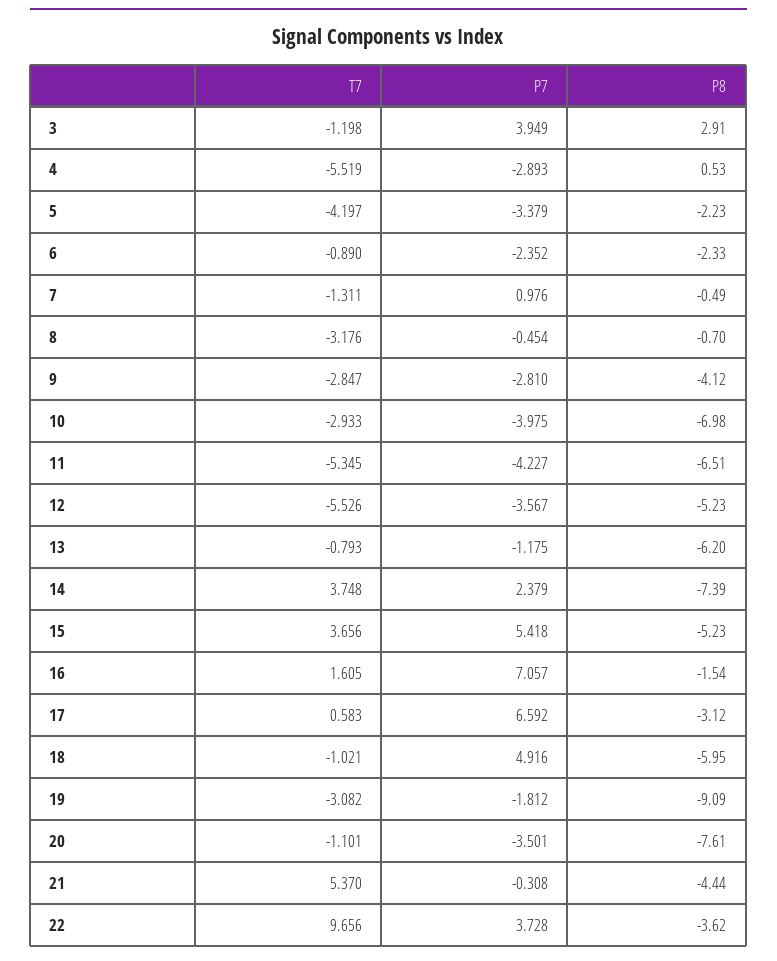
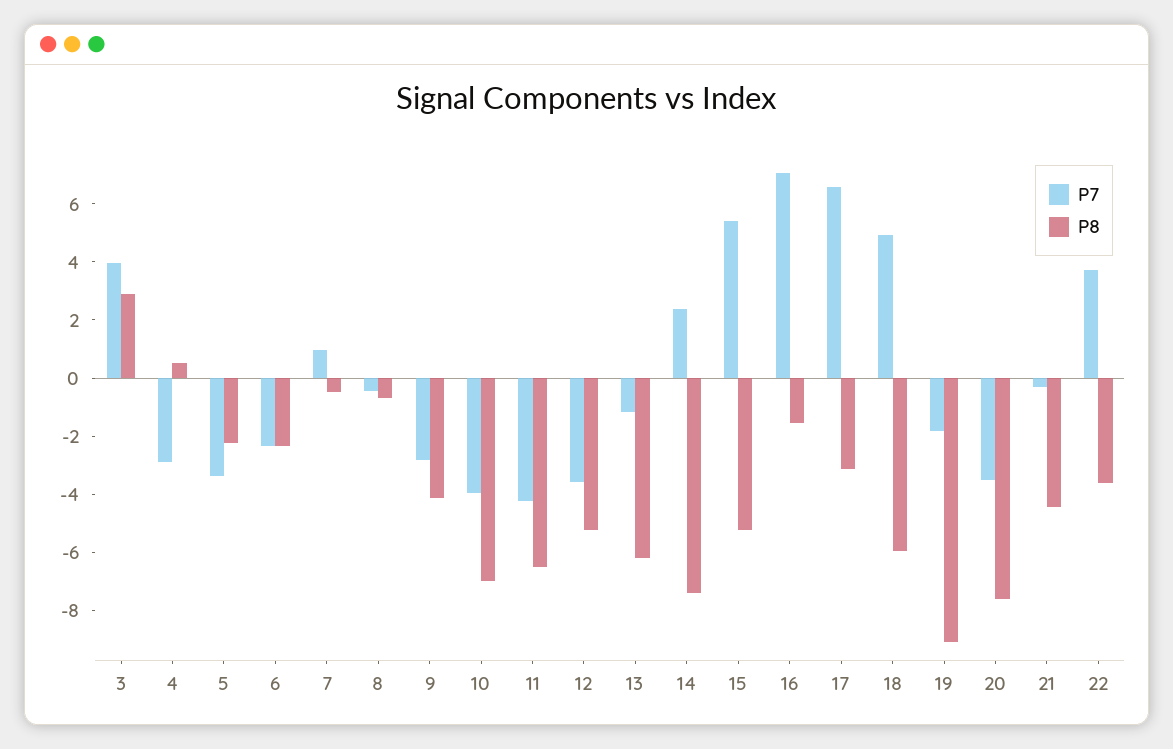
  {
-   "T7": {
-     "3": -1.198,
-     "4": -5.519,
-     "5": -4.197,
-     "6": -0.89,
-     "7": -1.311,
-     "8": -3.176,
-     "9": -2.847,
-     "10": -2.933,
-     "11": -5.345,
-     "12": -5.526,
-     "13": -0.793,
-     "14": 3.748,
-     "15": 3.656,
-     "16": 1.605,
-     "17": 0.583,
-     "18": -1.021,
-     "19": -3.082,
-     "20": -1.101,
-     "21": 5.37,
-     "22": 9.656
-   },
    "P7": {
      "3": 3.949,
      "4": -2.893,
      "5": -3.379,
      "6": -2.352,
      "7": 0.976,
      "8": -0.454,
      "9": -2.81,
      "10": -3.975,
      "11": -4.227,
      "12": -3.567,
      "13": -1.175,
      "14": 2.379,
      "15": 5.418,
      "16": 7.057,
      "17": 6.592,
      "18": 4.916,
      "19": -1.812,
      "20": -3.501,
      "21": -0.308,
      "22": 3.728
    },
    "P8": {
      "3": 2.91,
      "4": 0.53,
      "5": -2.23,
      "6": -2.33,
      "7": -0.49,
      "8": -0.7,
      "9": -4.12,
      "10": -6.98,
      "11": -6.51,
      "12": -5.23,
      "13": -6.2,
      "14": -7.39,
      "15": -5.23,
      "16": -1.54,
      "17": -3.12,
      "18": -5.95,
      "19": -9.09,
      "20": -7.61,
      "21": -4.44,
      "22": -3.62
    }
  }

